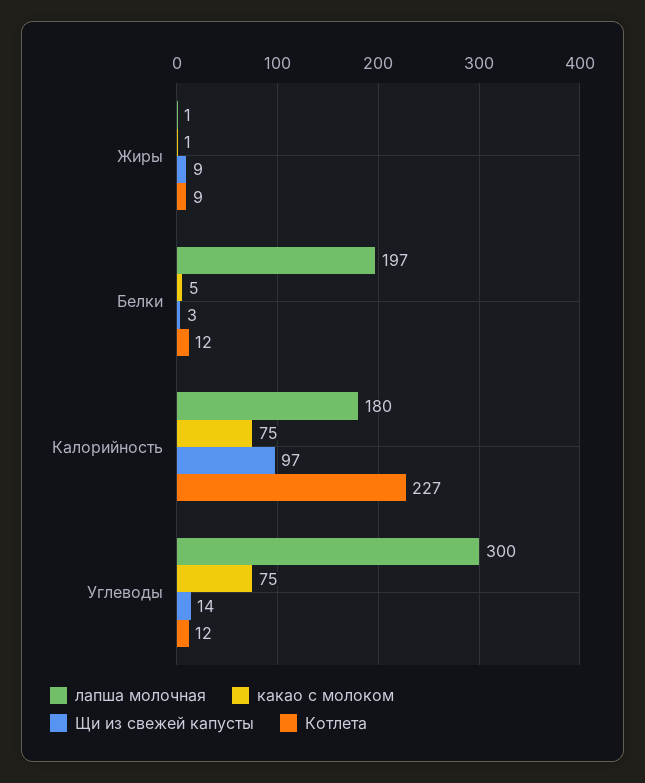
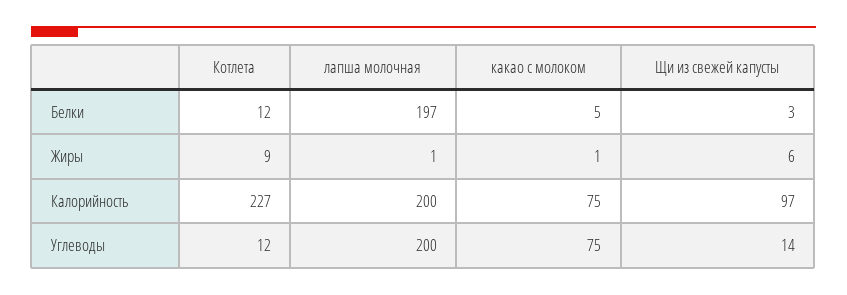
  {
    "лапша молочная": {
      "Жиры": 1,
      "Белки": 197,
-     "Калорийность": 180,
+     "Калорийность": 200,
-     "Углеводы": 300
+     "Углеводы": 200
    },
    "какао с молоком": {
      "Жиры": 1,
      "Белки": 5,
      "Калорийность": 75,
      "Углеводы": 75
    },
    "Щи из свежей капусты": {
-     "Жиры": 9,
+     "Жиры": 6,
      "Белки": 3,
      "Калорийность": 97,
      "Углеводы": 14
    },
    "Котлета": {
      "Жиры": 9,
      "Белки": 12,
      "Калорийность": 227,
      "Углеводы": 12
    }
  }

